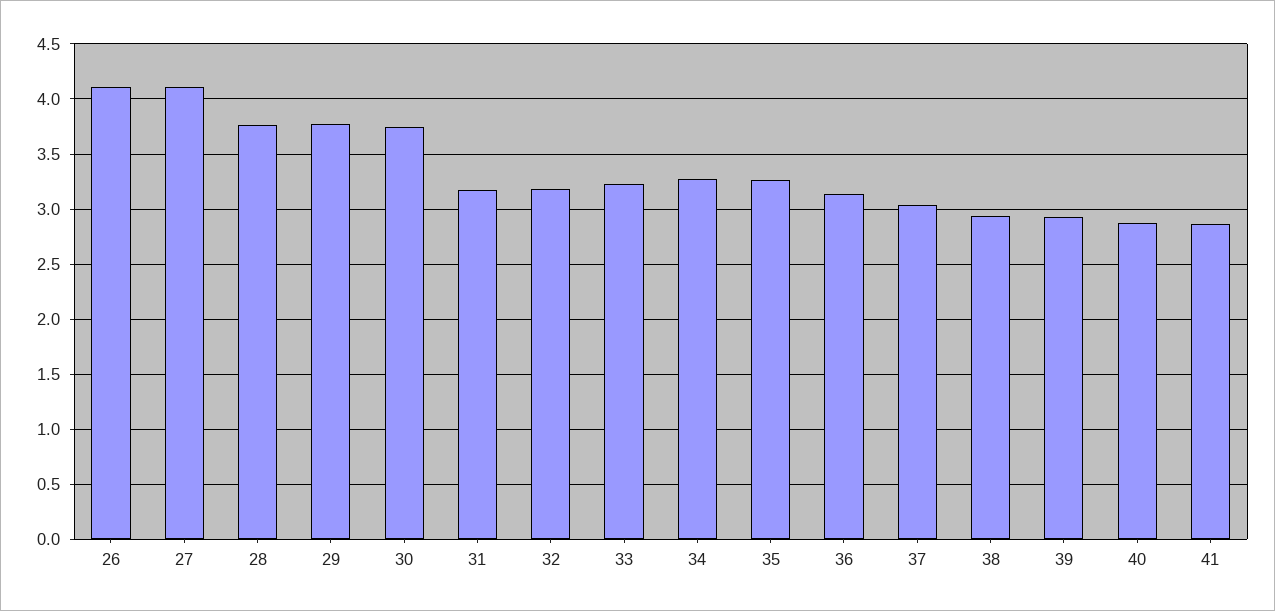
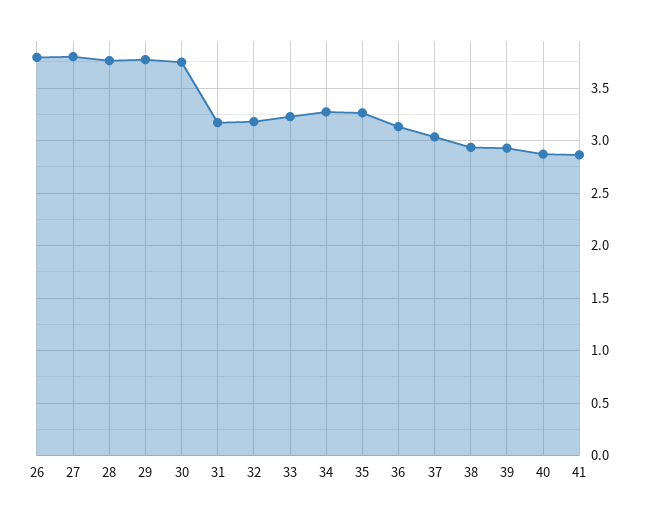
  {
-   "26": 4.1,
+   "26": 3.8,
-   "27": 4.1,
+   "27": 3.8,
    "28": 3.8,
    "29": 3.8,
    "30": 3.7,
    "31": 3.2,
    "32": 3.2,
    "33": 3.2,
    "34": 3.3,
    "35": 3.3,
    "36": 3.1,
    "37": 3,
    "38": 2.9,
    "39": 2.9,
    "40": 2.9,
    "41": 2.9
  }

